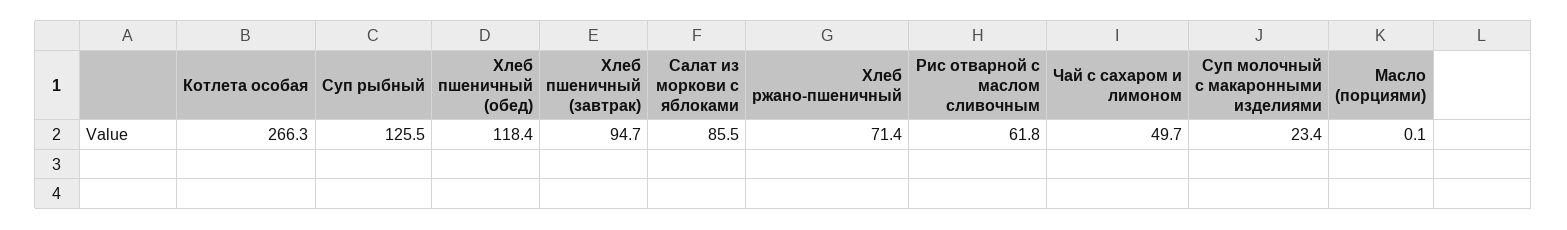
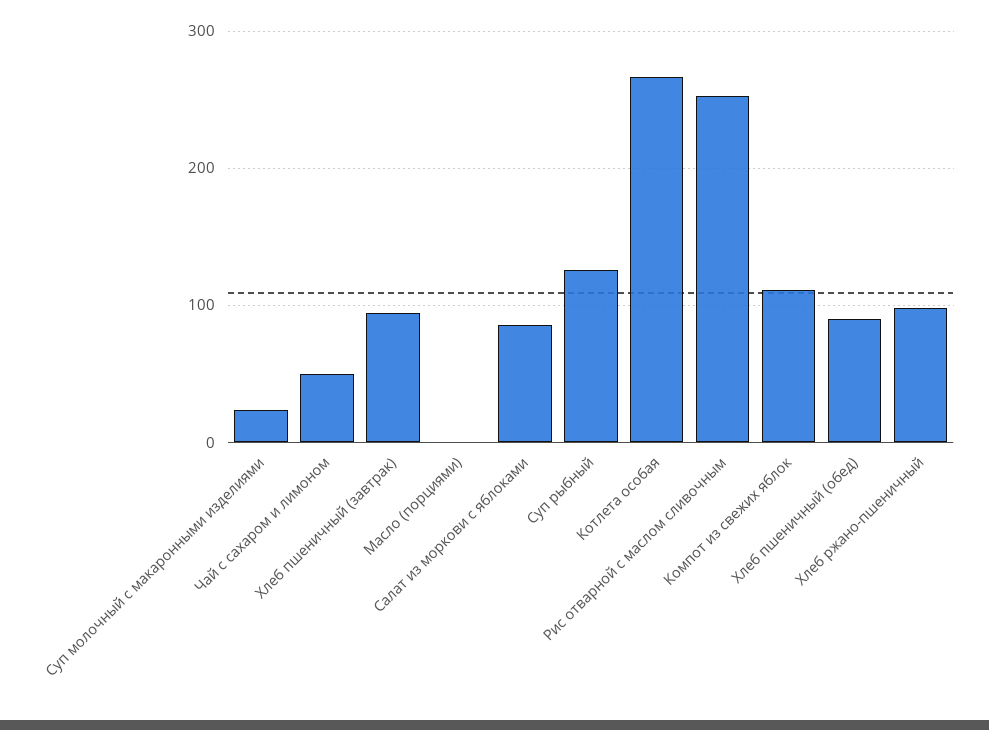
  {
    "Котлета особая": 266.3,
    "Суп рыбный": 125.5,
-   "Хлеб пшеничный (обед)": 118.4,
+   "Хлеб пшеничный (обед)": 90,
    "Хлеб пшеничный (завтрак)": 94.7,
    "Салат из моркови с яблоками": 85.5,
-   "Хлеб ржано-пшеничный": 71.4,
+   "Хлеб ржано-пшеничный": 100,
-   "Рис отварной с маслом сливочным": 61.8,
+   "Рис отварной с маслом сливочным": 250,
    "Чай с сахаром и лимоном": 49.7,
    "Суп молочный с макаронными изделиями": 23.4,
-   "Масло (порциями)": 0.1
+   "Масло (порциями)": 0.1,
+   "Компот из свежих яблок": 110
  }

